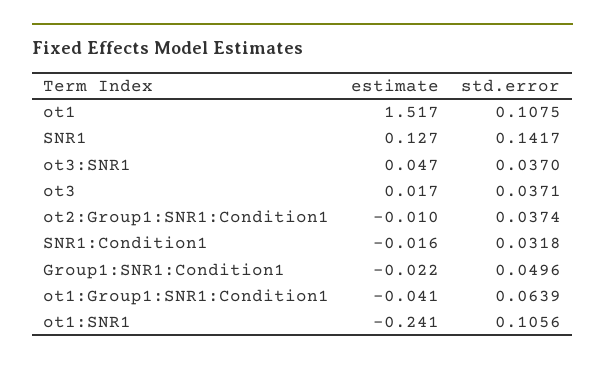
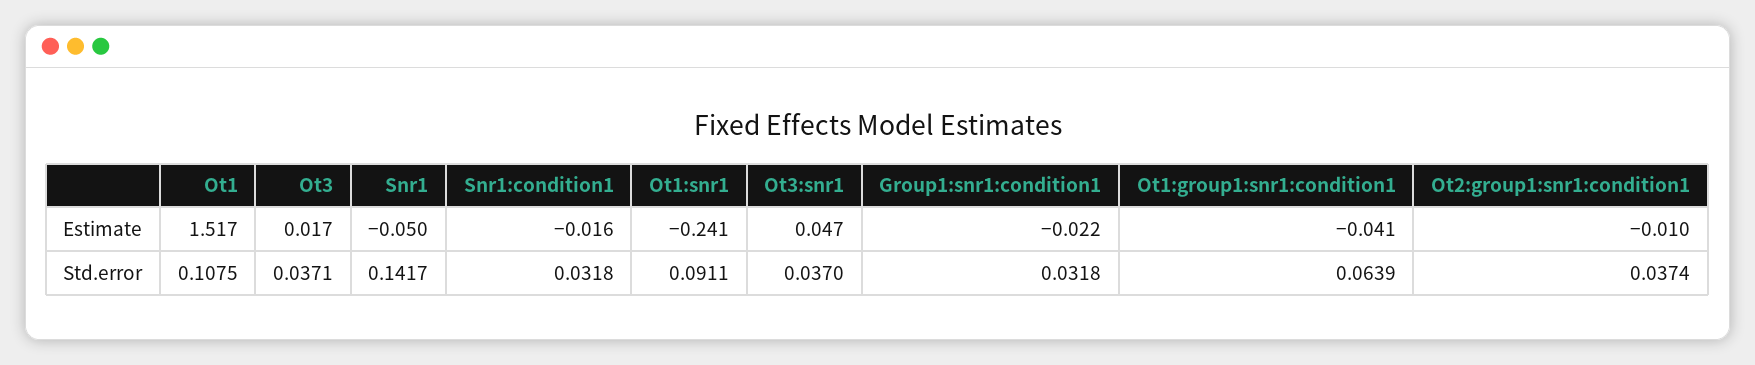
  {
    "estimate": {
      "ot1": 1.517,
-     "SNR1": 0.127,
+     "SNR1": -0.05,
      "ot3:SNR1": 0.047,
      "ot3": 0.017,
      "ot2:Group1:SNR1:Condition1": -0.01,
      "SNR1:Condition1": -0.016,
      "Group1:SNR1:Condition1": -0.022,
      "ot1:Group1:SNR1:Condition1": -0.041,
      "ot1:SNR1": -0.241
    },
    "std.error": {
      "ot1": 0.1075,
      "SNR1": 0.1417,
      "ot3:SNR1": 0.037,
      "ot3": 0.0371,
      "ot2:Group1:SNR1:Condition1": 0.0374,
      "SNR1:Condition1": 0.0318,
-     "Group1:SNR1:Condition1": 0.0496,
+     "Group1:SNR1:Condition1": 0.0318,
      "ot1:Group1:SNR1:Condition1": 0.0639,
-     "ot1:SNR1": 0.1056
+     "ot1:SNR1": 0.0911
    }
  }

